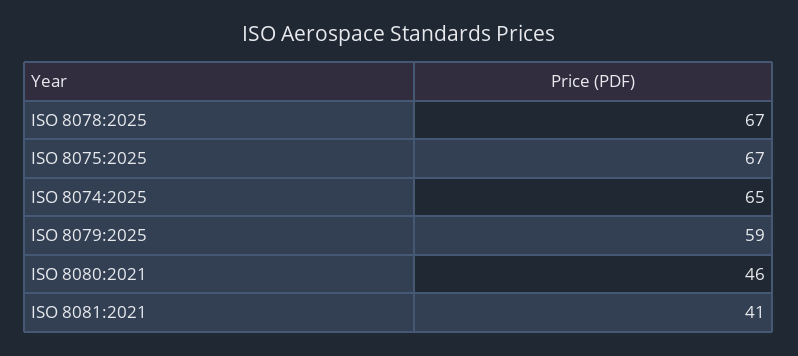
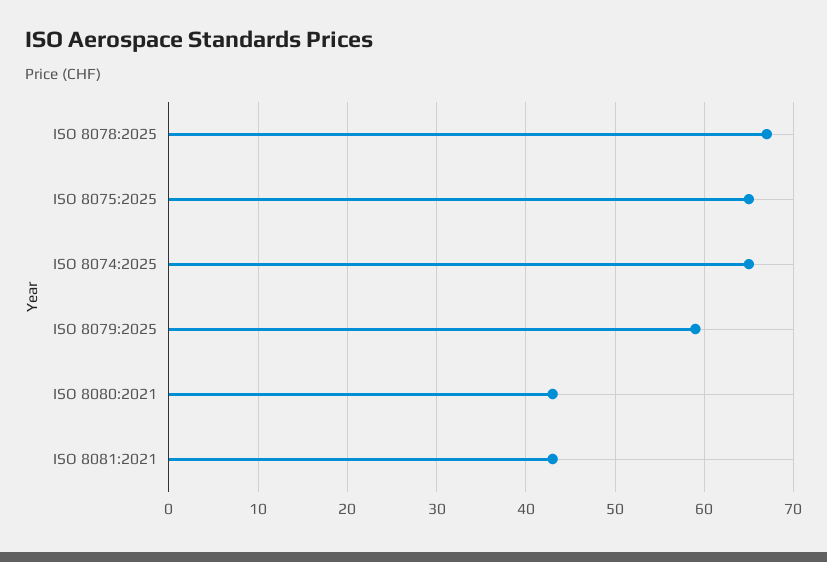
  {
    "ISO 8078:2025": 67,
-   "ISO 8075:2025": 67,
+   "ISO 8075:2025": 65,
    "ISO 8074:2025": 65,
    "ISO 8079:2025": 59,
-   "ISO 8080:2021": 46,
+   "ISO 8080:2021": 43,
-   "ISO 8081:2021": 41
+   "ISO 8081:2021": 43
  }

